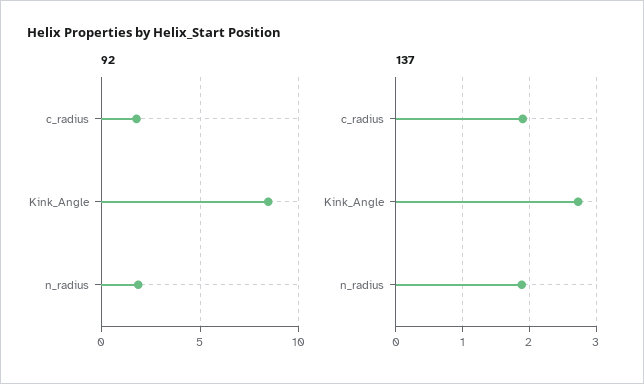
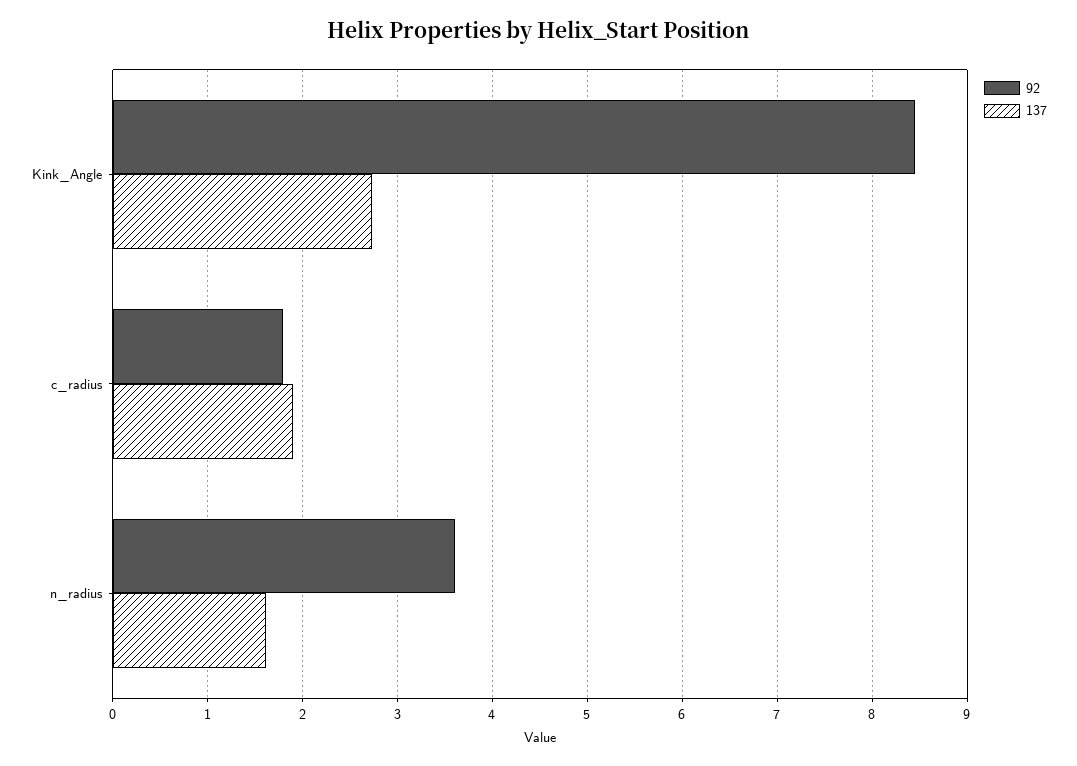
  {
    "92": {
      "c_radius": 1.8,
      "Kink_Angle": 8.5,
-     "n_radius": 2
+     "n_radius": 3.6
    },
    "137": {
      "c_radius": 1.9,
      "Kink_Angle": 2.7,
-     "n_radius": 1.9
+     "n_radius": 1.6
    }
  }

